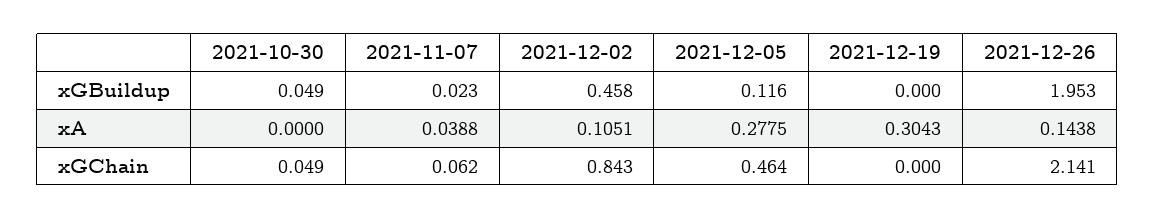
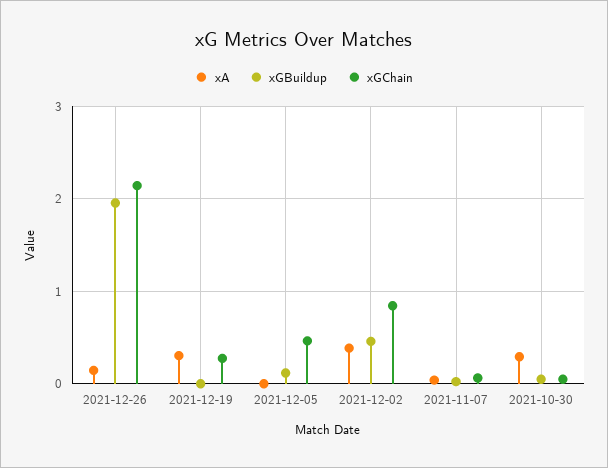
  {
    "xGBuildup": {
      "2021-10-30": 0.049,
      "2021-11-07": 0.023,
      "2021-12-02": 0.458,
      "2021-12-05": 0.116,
      "2021-12-19": 0,
      "2021-12-26": 1.953
    },
    "xA": {
-     "2021-10-30": 0,
+     "2021-10-30": 0.3,
      "2021-11-07": 0.0388,
-     "2021-12-02": 0.1051,
+     "2021-12-02": 0.4,
-     "2021-12-05": 0.2775,
+     "2021-12-05": 0,
      "2021-12-19": 0.3043,
      "2021-12-26": 0.1438
    },
    "xGChain": {
      "2021-10-30": 0.049,
      "2021-11-07": 0.062,
      "2021-12-02": 0.843,
      "2021-12-05": 0.464,
-     "2021-12-19": 0,
+     "2021-12-19": 0.3,
      "2021-12-26": 2.141
    }
  }

